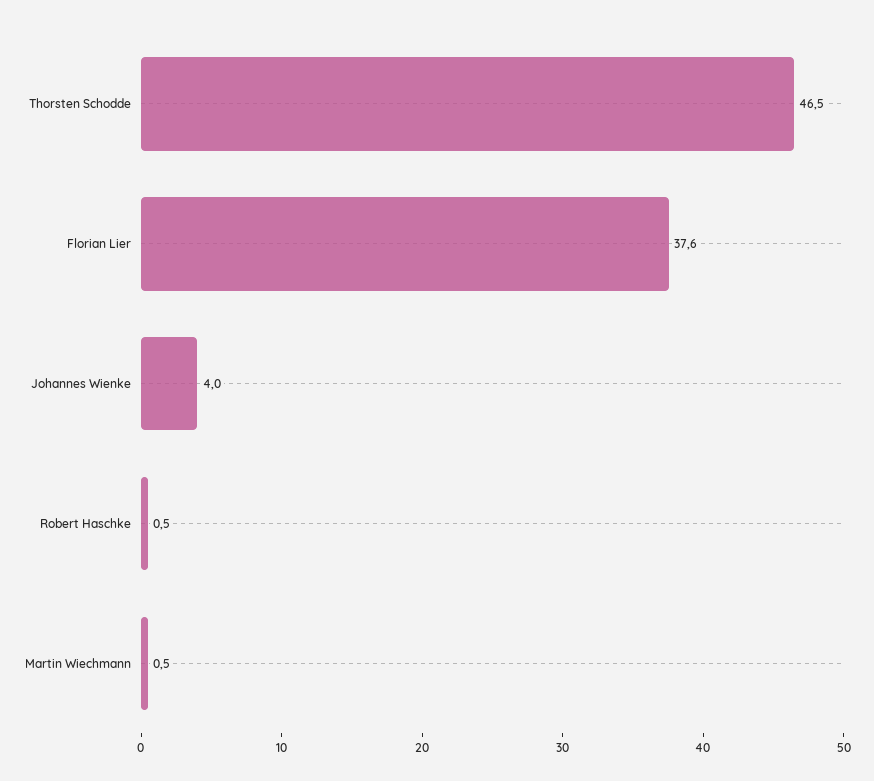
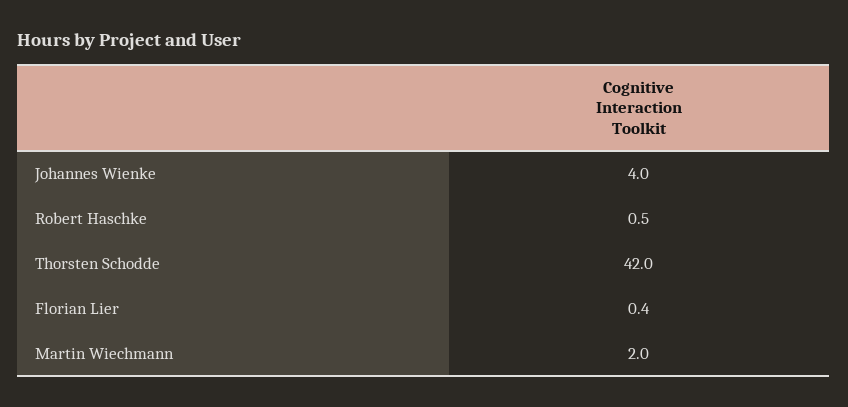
  {
-   "Thorsten Schodde": 46.5,
+   "Thorsten Schodde": 42,
-   "Florian Lier": 37.6,
+   "Florian Lier": 0.4,
    "Johannes Wienke": 4,
    "Robert Haschke": 0.5,
-   "Martin Wiechmann": 0.5
+   "Martin Wiechmann": 2
  }

